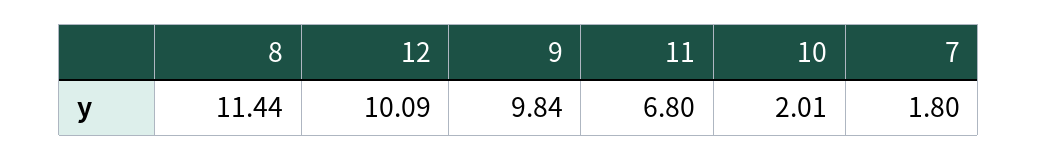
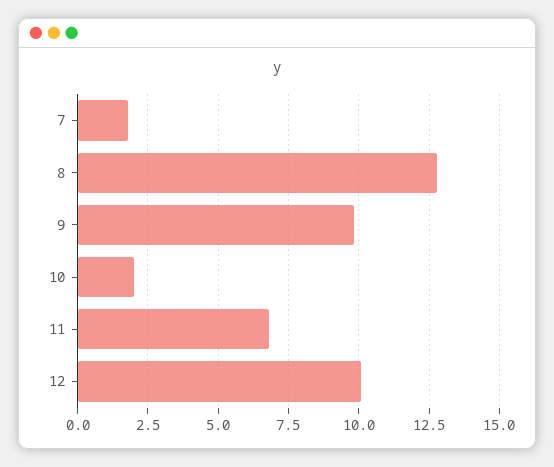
  {
-   "8": 11.44,
+   "8": 12.75,
    "12": 10.09,
    "9": 9.84,
    "11": 6.8,
    "10": 2.01,
    "7": 1.8
  }

